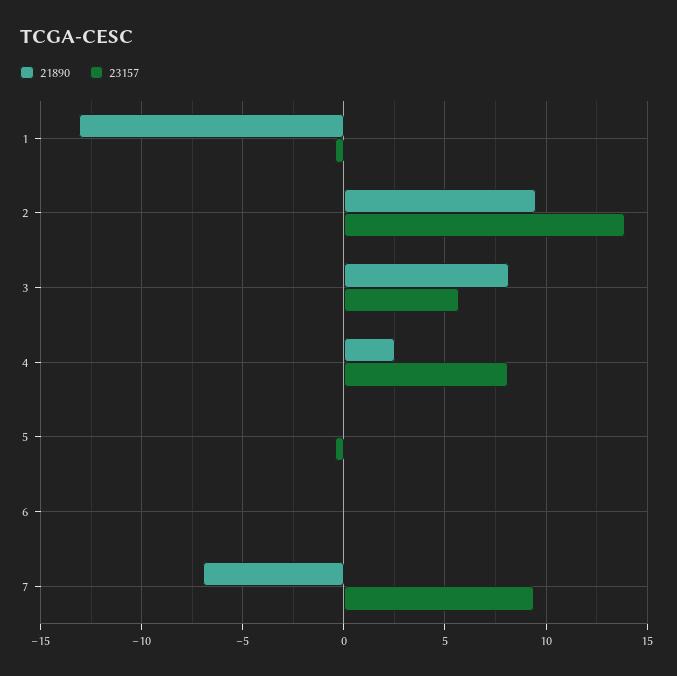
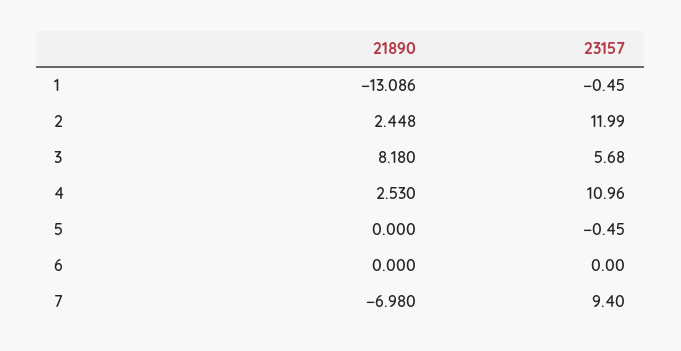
  {
    "21890": {
      "1": -13.086,
-     "2": 9.5,
+     "2": 2.448,
      "3": 8.18,
      "4": 2.53,
      "5": 0,
      "6": 0,
      "7": -6.98
    },
    "23157": {
      "1": -0.45,
-     "2": 14,
+     "2": 11.99,
      "3": 5.68,
-     "4": 8,
+     "4": 10.96,
      "5": -0.45,
      "6": 0,
      "7": 9.4
    }
  }

